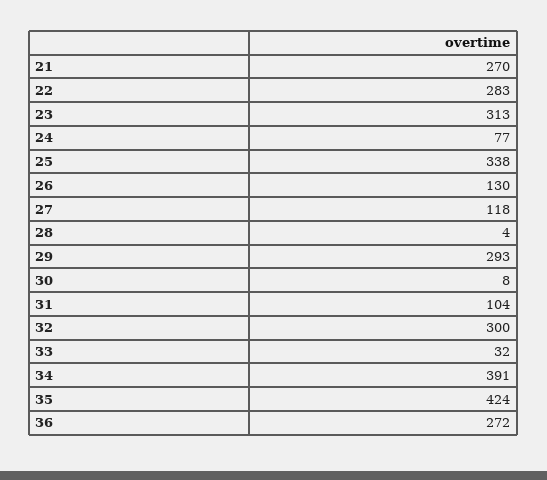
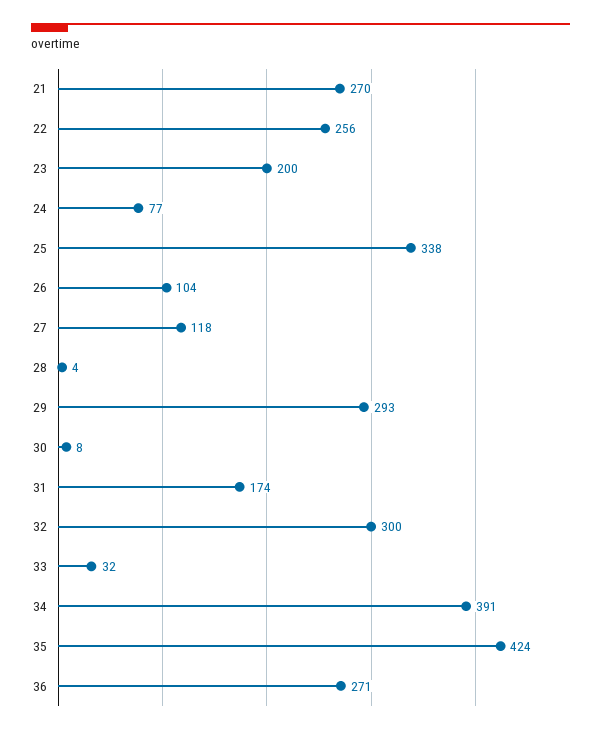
  {
    "21": 270,
-   "22": 283,
+   "22": 256,
-   "23": 313,
+   "23": 200,
    "24": 77,
    "25": 338,
-   "26": 130,
+   "26": 104,
    "27": 118,
    "28": 4,
    "29": 293,
    "30": 8,
-   "31": 104,
+   "31": 174,
    "32": 300,
    "33": 32,
    "34": 391,
    "35": 424,
-   "36": 272
+   "36": 271
  }

